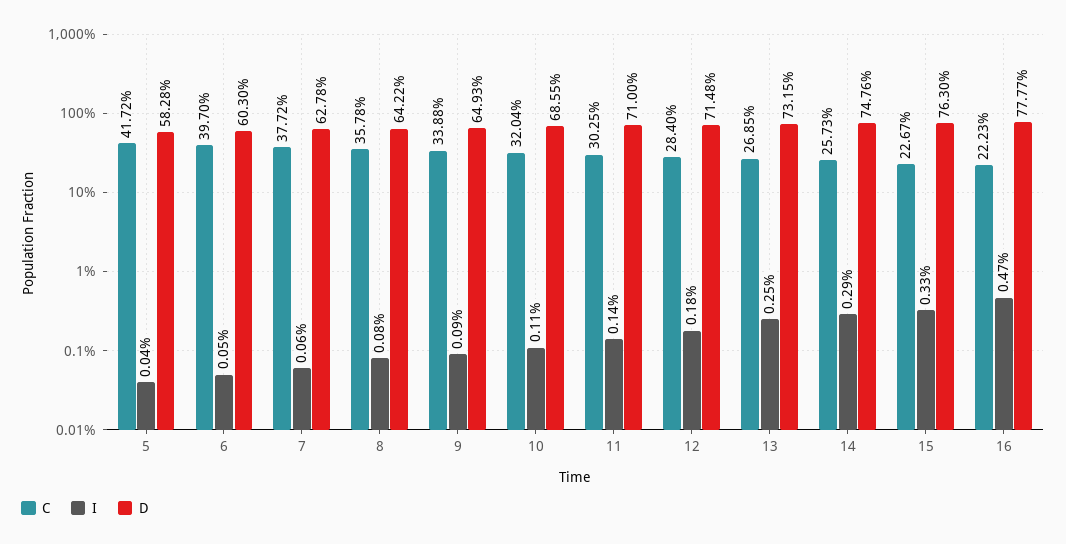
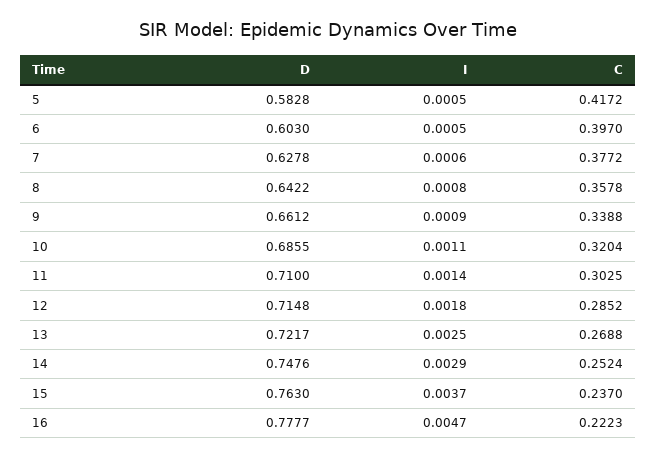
  {
    "C": {
      "5": 0.4172,
      "6": 0.397,
      "7": 0.3772,
      "8": 0.3578,
      "9": 0.3388,
      "10": 0.3204,
      "11": 0.3025,
-     "12": 0.284,
+     "12": 0.2852,
-     "13": 0.2685,
+     "13": 0.2688,
-     "14": 0.2573,
+     "14": 0.2524,
-     "15": 0.2267,
+     "15": 0.237,
      "16": 0.2223
    },
    "I": {
-     "5": 0.0004,
+     "5": 0.0005,
      "6": 0.0005,
      "7": 0.0006,
      "8": 0.0008,
      "9": 0.0009,
      "10": 0.0011,
      "11": 0.0014,
      "12": 0.0018,
      "13": 0.0025,
      "14": 0.0029,
-     "15": 0.0033,
+     "15": 0.0037,
      "16": 0.0047
    },
    "D": {
      "5": 0.5828,
      "6": 0.603,
      "7": 0.6278,
      "8": 0.6422,
-     "9": 0.6493,
+     "9": 0.6612,
      "10": 0.6855,
      "11": 0.71,
      "12": 0.7148,
-     "13": 0.7315,
+     "13": 0.7217,
      "14": 0.7476,
      "15": 0.763,
      "16": 0.7777
    }
  }

